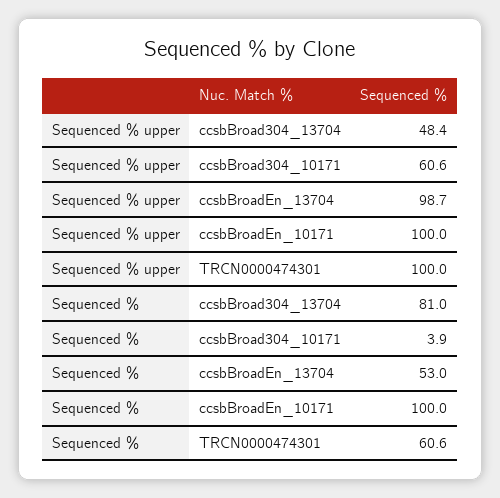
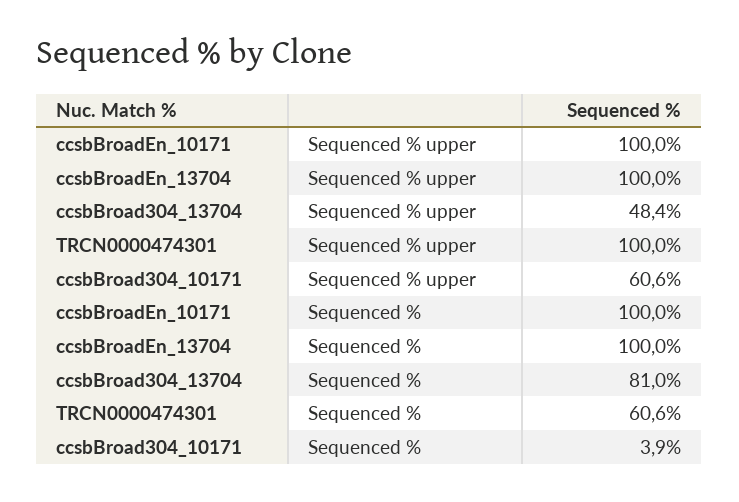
  {
    "Sequenced % upper": {
      "ccsbBroad304_13704": 48.4,
      "ccsbBroad304_10171": 60.6,
-     "ccsbBroadEn_13704": 98.7,
+     "ccsbBroadEn_13704": 100,
      "ccsbBroadEn_10171": 100,
      "TRCN0000474301": 100
    },
    "Sequenced %": {
      "ccsbBroad304_13704": 81,
      "ccsbBroad304_10171": 3.9,
-     "ccsbBroadEn_13704": 53,
+     "ccsbBroadEn_13704": 100,
      "ccsbBroadEn_10171": 100,
      "TRCN0000474301": 60.6
    }
  }

